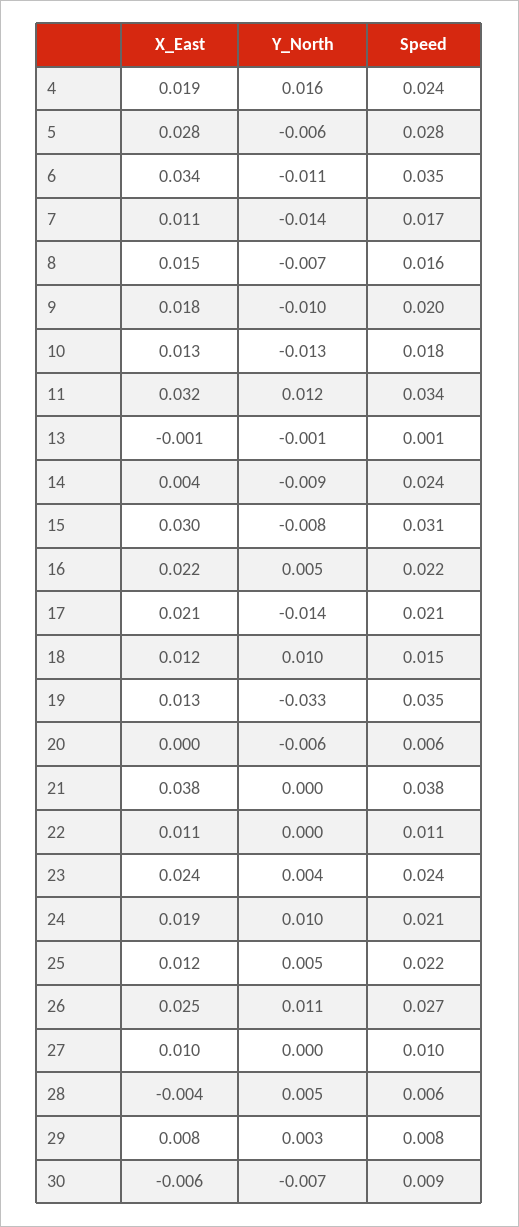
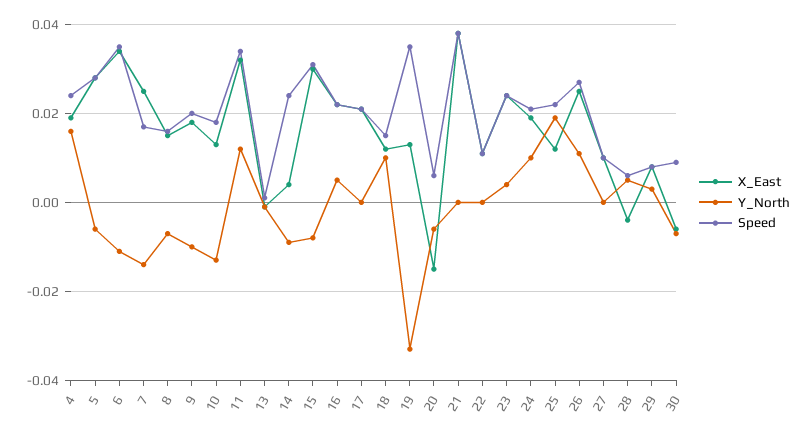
  {
    "X_East": {
      "4": 0.019,
      "5": 0.028,
      "6": 0.034,
-     "7": 0.011,
+     "7": 0.025,
      "8": 0.015,
      "9": 0.018,
      "10": 0.013,
      "11": 0.032,
      "13": -0.001,
      "14": 0.004,
      "15": 0.03,
      "16": 0.022,
      "17": 0.021,
      "18": 0.012,
      "19": 0.013,
-     "20": 0,
+     "20": -0.015,
      "21": 0.038,
      "22": 0.011,
      "23": 0.024,
      "24": 0.019,
      "25": 0.012,
      "26": 0.025,
      "27": 0.01,
      "28": -0.004,
      "29": 0.008,
      "30": -0.006
    },
    "Y_North": {
      "4": 0.016,
      "5": -0.006,
      "6": -0.011,
      "7": -0.014,
      "8": -0.007,
      "9": -0.01,
      "10": -0.013,
      "11": 0.012,
      "13": -0.001,
      "14": -0.009,
      "15": -0.008,
      "16": 0.005,
-     "17": -0.014,
+     "17": 0,
      "18": 0.01,
      "19": -0.033,
      "20": -0.006,
      "21": 0,
      "22": 0,
      "23": 0.004,
      "24": 0.01,
-     "25": 0.005,
+     "25": 0.02,
      "26": 0.011,
      "27": 0,
      "28": 0.005,
      "29": 0.003,
      "30": -0.007
    },
    "Speed": {
      "4": 0.024,
      "5": 0.028,
      "6": 0.035,
      "7": 0.017,
      "8": 0.016,
      "9": 0.02,
      "10": 0.018,
      "11": 0.034,
      "13": 0.001,
      "14": 0.024,
      "15": 0.031,
      "16": 0.022,
      "17": 0.021,
      "18": 0.015,
      "19": 0.035,
      "20": 0.006,
      "21": 0.038,
      "22": 0.011,
      "23": 0.024,
      "24": 0.021,
      "25": 0.022,
      "26": 0.027,
      "27": 0.01,
      "28": 0.006,
      "29": 0.008,
      "30": 0.009
    }
  }

